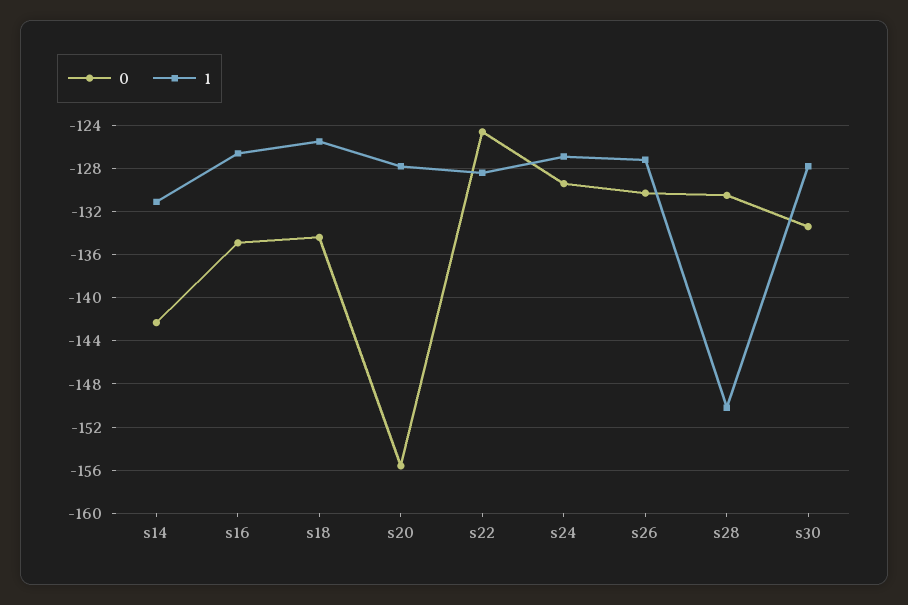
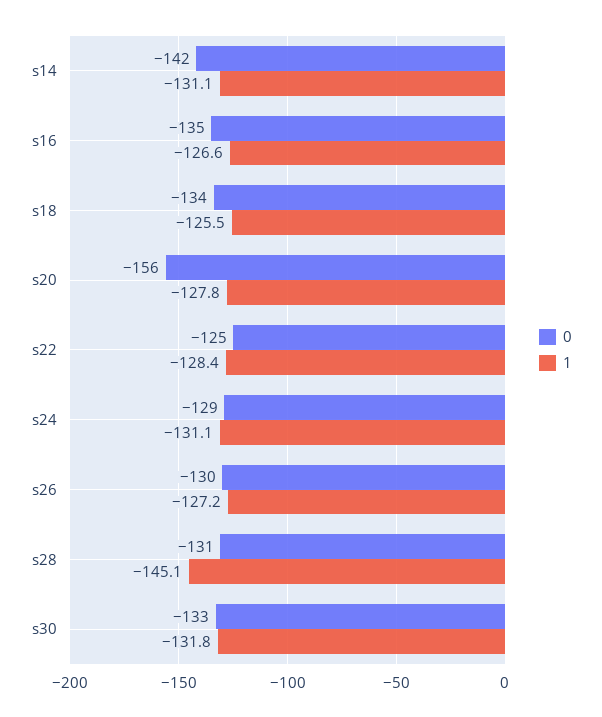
  {
    "0": {
      "s14": -142,
      "s16": -135,
      "s18": -134,
      "s20": -156,
      "s22": -125,
      "s24": -129,
      "s26": -130,
      "s28": -131,
      "s30": -133
    },
    "1": {
      "s14": -131.1,
      "s16": -126.6,
      "s18": -125.5,
      "s20": -127.8,
      "s22": -128.4,
-     "s24": -127,
+     "s24": -131.1,
      "s26": -127.2,
-     "s28": -150,
+     "s28": -145.1,
-     "s30": -128
+     "s30": -131.8
    }
  }

